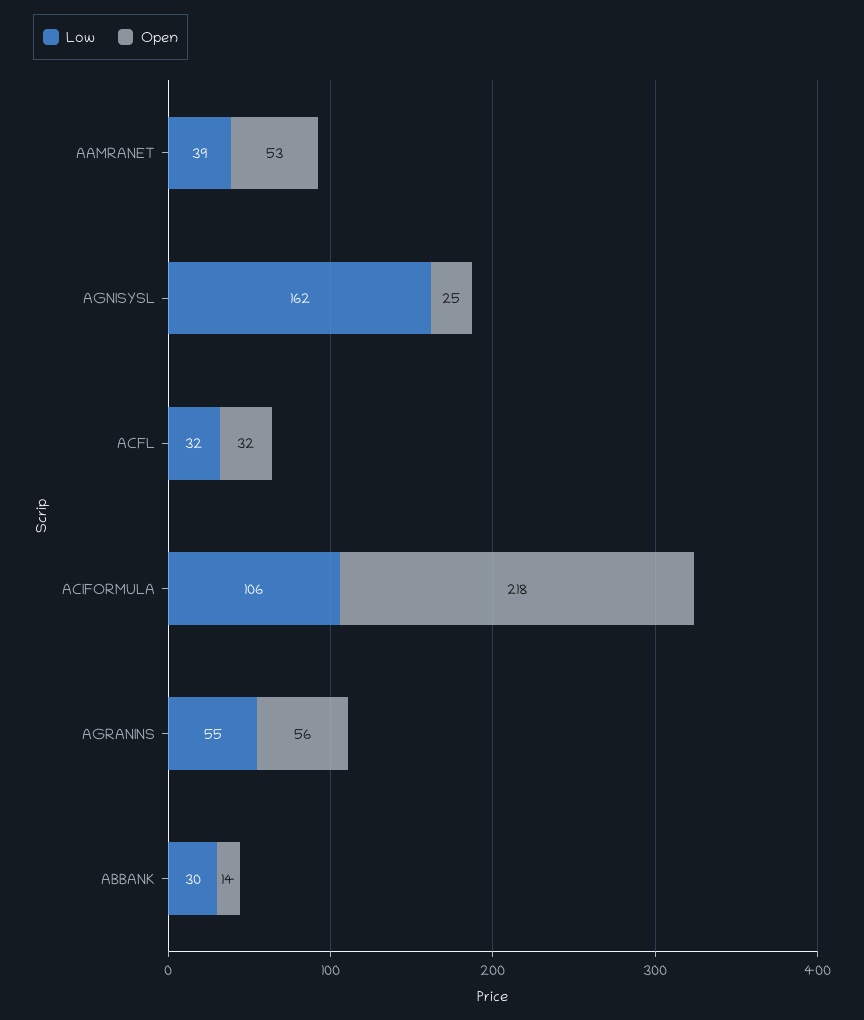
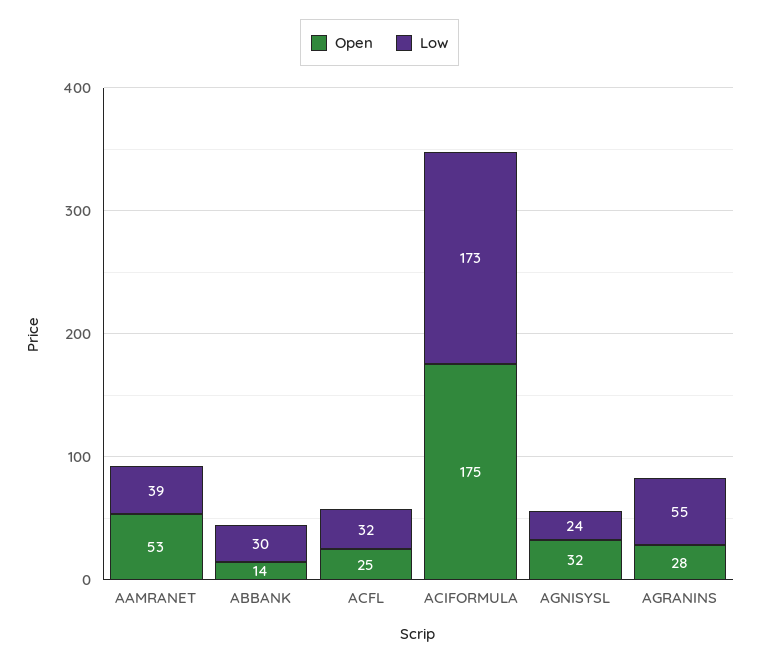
  {
    "Low": {
      "AAMRANET": 39,
-     "AGNISYSL": 162,
+     "AGNISYSL": 24,
      "ACFL": 32,
-     "ACIFORMULA": 106,
+     "ACIFORMULA": 173,
      "AGRANINS": 55,
      "ABBANK": 30
    },
    "Open": {
      "AAMRANET": 53,
-     "AGNISYSL": 25,
+     "AGNISYSL": 32,
-     "ACFL": 32,
+     "ACFL": 25,
-     "ACIFORMULA": 218,
+     "ACIFORMULA": 175,
-     "AGRANINS": 56,
+     "AGRANINS": 28,
      "ABBANK": 14
    }
  }

